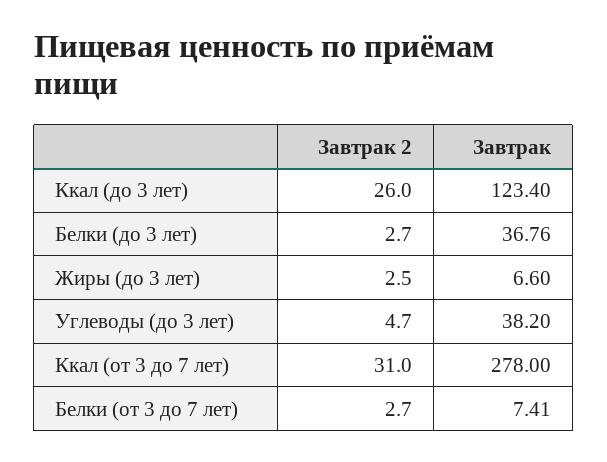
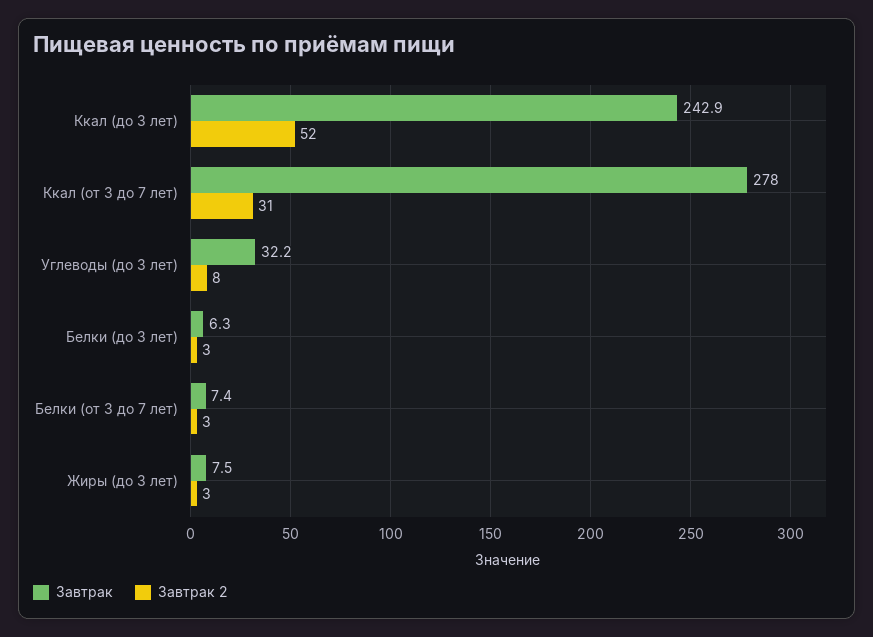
  {
    "Завтрак 2": {
-     "Ккал (до 3 лет)": 26,
+     "Ккал (до 3 лет)": 52,
      "Белки (до 3 лет)": 2.7,
      "Жиры (до 3 лет)": 2.5,
-     "Углеводы (до 3 лет)": 4.7,
+     "Углеводы (до 3 лет)": 8,
      "Ккал (от 3 до 7 лет)": 31,
      "Белки (от 3 до 7 лет)": 2.7
    },
    "Завтрак": {
-     "Ккал (до 3 лет)": 123.4,
+     "Ккал (до 3 лет)": 242.9,
-     "Белки (до 3 лет)": 36.76,
+     "Белки (до 3 лет)": 6.3,
-     "Жиры (до 3 лет)": 6.6,
+     "Жиры (до 3 лет)": 7.5,
-     "Углеводы (до 3 лет)": 38.2,
+     "Углеводы (до 3 лет)": 32.2,
      "Ккал (от 3 до 7 лет)": 278,
      "Белки (от 3 до 7 лет)": 7.41
    }
  }

